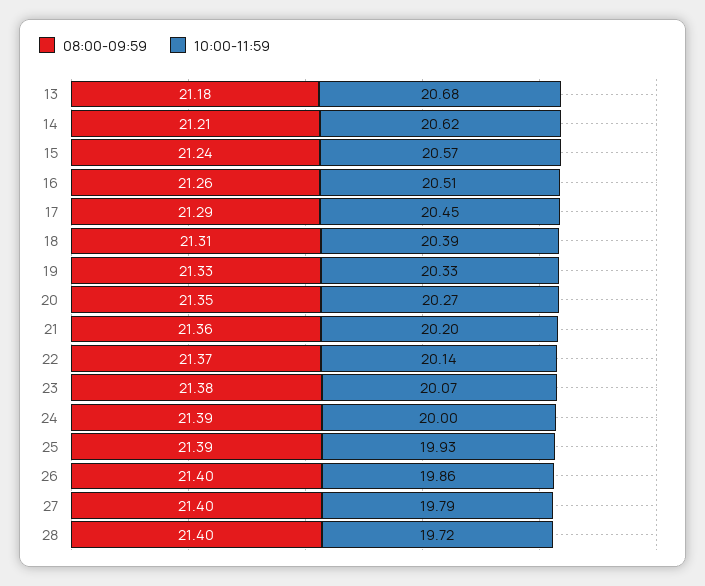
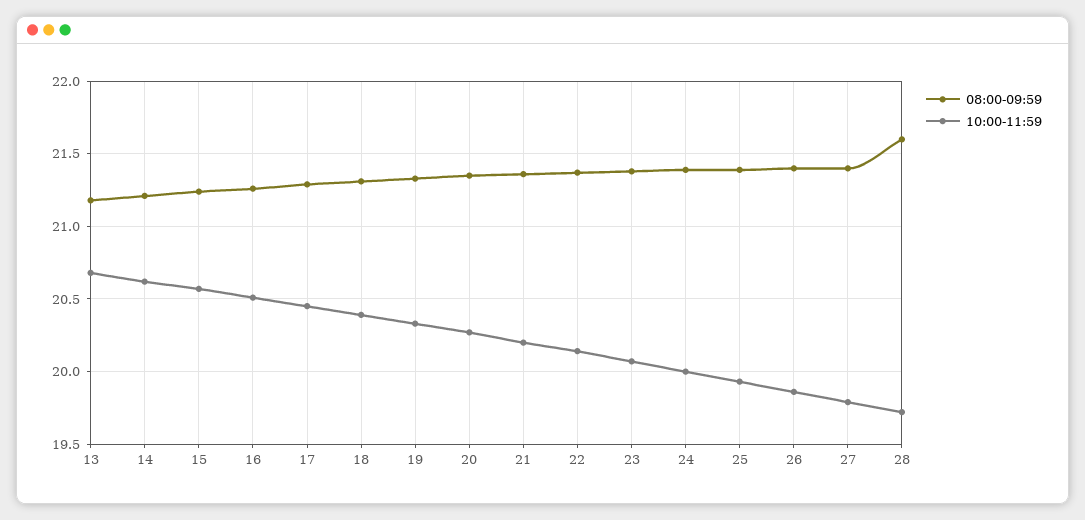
  {
    "08:00-09:59": {
      "13": 21.18,
      "14": 21.21,
      "15": 21.24,
      "16": 21.26,
      "17": 21.29,
      "18": 21.31,
      "19": 21.33,
      "20": 21.35,
      "21": 21.36,
      "22": 21.37,
      "23": 21.38,
      "24": 21.39,
      "25": 21.39,
      "26": 21.4,
      "27": 21.4,
-     "28": 21.4
+     "28": 21.6
    },
    "10:00-11:59": {
      "13": 20.68,
      "14": 20.62,
      "15": 20.57,
      "16": 20.51,
      "17": 20.45,
      "18": 20.39,
      "19": 20.33,
      "20": 20.27,
      "21": 20.2,
      "22": 20.14,
      "23": 20.07,
      "24": 20,
      "25": 19.93,
      "26": 19.86,
      "27": 19.79,
      "28": 19.72
    }
  }

